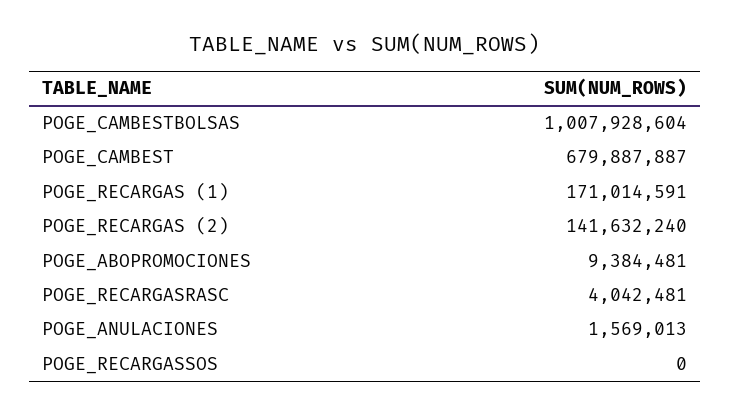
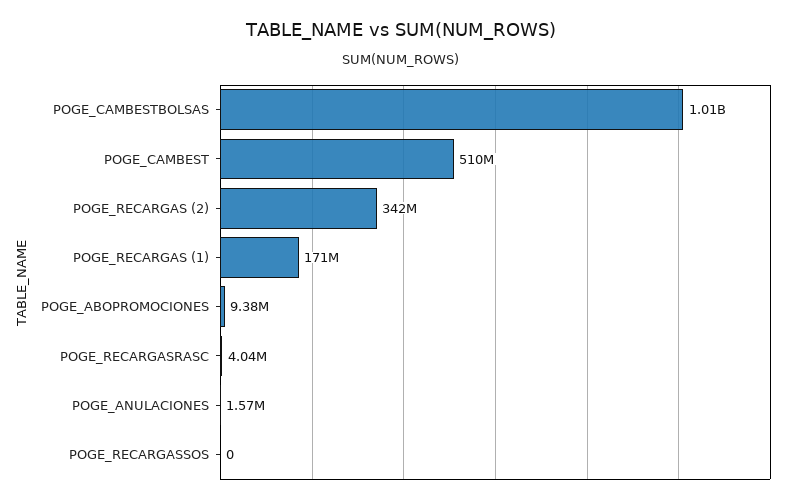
  {
    "POGE_CAMBESTBOLSAS": 1007928604,
-   "POGE_CAMBEST": 679887887,
+   "POGE_CAMBEST": 510000000,
    "POGE_RECARGAS (1)": 171014591,
-   "POGE_RECARGAS (2)": 141632240,
+   "POGE_RECARGAS (2)": 342000000,
    "POGE_ABOPROMOCIONES": 9384481,
    "POGE_RECARGASRASC": 4042481,
    "POGE_ANULACIONES": 1569013,
    "POGE_RECARGASSOS": 0
  }

